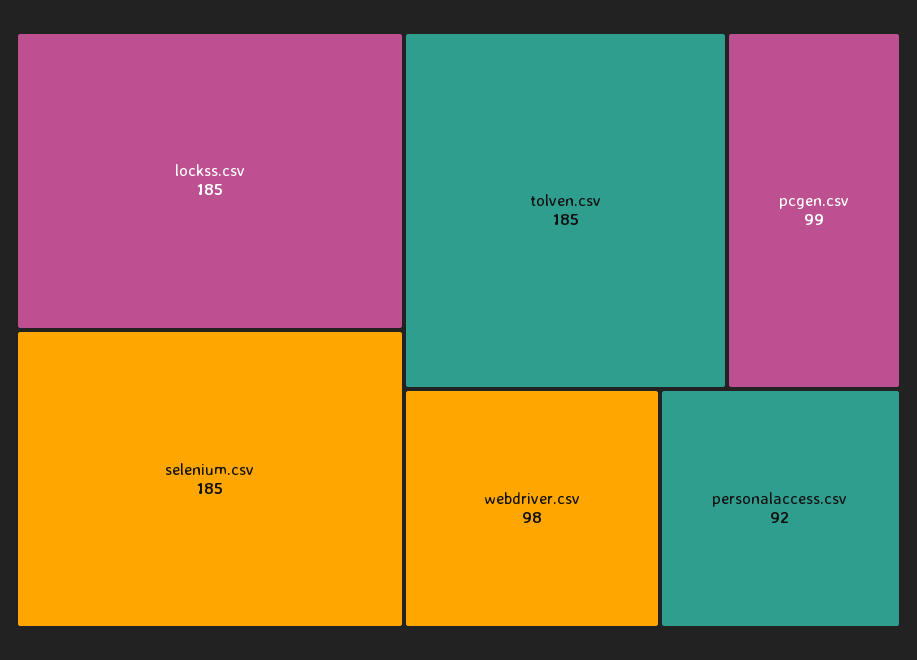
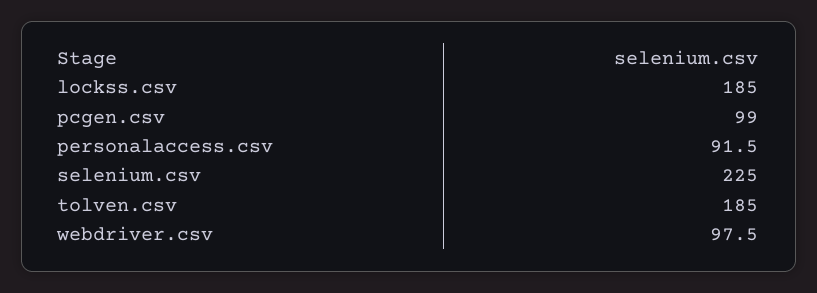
  {
    "lockss.csv": 185,
-   "selenium.csv": 185,
+   "selenium.csv": 225,
    "tolven.csv": 185,
    "pcgen.csv": 99,
    "webdriver.csv": 97.5,
    "personalaccess.csv": 91.5
  }

